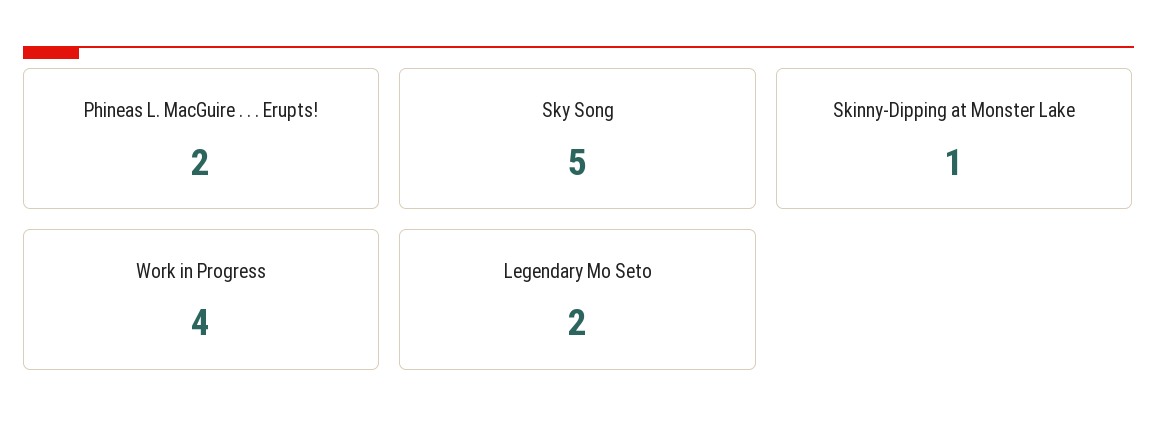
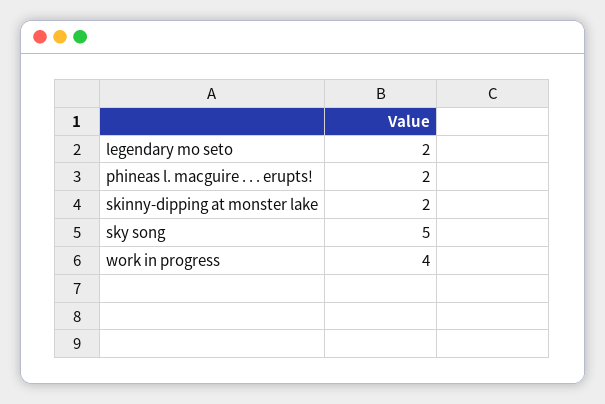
  {
    "Phineas L. MacGuire . . . Erupts!": 2,
    "Sky Song": 5,
-   "Skinny-Dipping at Monster Lake": 1,
+   "Skinny-Dipping at Monster Lake": 2,
    "Work in Progress": 4,
    "Legendary Mo Seto": 2
  }

